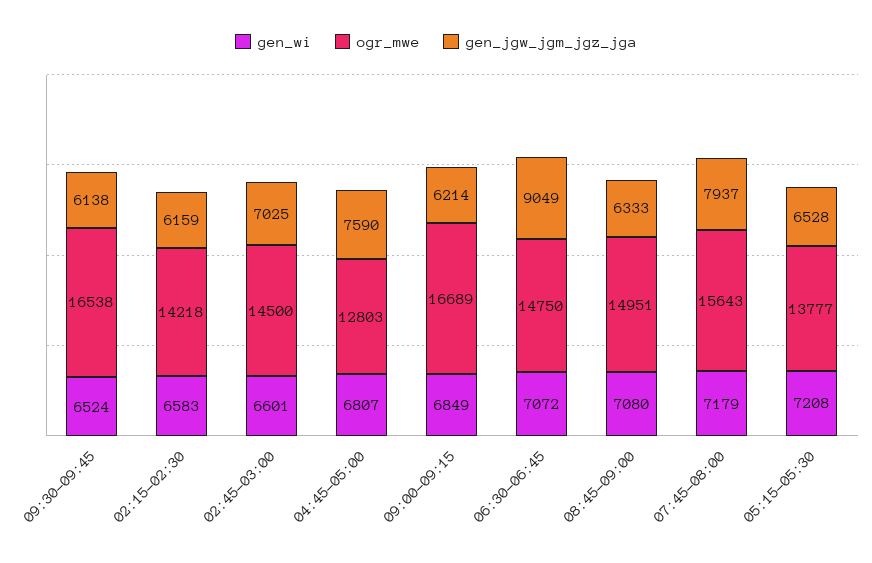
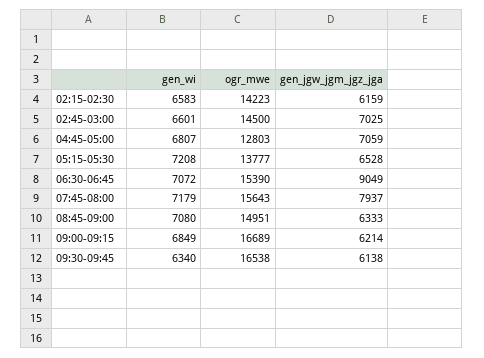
  {
    "gen_wi": {
-     "09:30-09:45": 6524,
+     "09:30-09:45": 6340,
      "02:15-02:30": 6583,
      "02:45-03:00": 6601,
      "04:45-05:00": 6807,
      "09:00-09:15": 6849,
      "06:30-06:45": 7072,
      "08:45-09:00": 7080,
      "07:45-08:00": 7179,
      "05:15-05:30": 7208
    },
    "ogr_mwe": {
      "09:30-09:45": 16538,
-     "02:15-02:30": 14218,
+     "02:15-02:30": 14223,
      "02:45-03:00": 14500,
      "04:45-05:00": 12803,
      "09:00-09:15": 16689,
-     "06:30-06:45": 14750,
+     "06:30-06:45": 15390,
      "08:45-09:00": 14951,
      "07:45-08:00": 15643,
      "05:15-05:30": 13777
    },
    "gen_jgw_jgm_jgz_jga": {
      "09:30-09:45": 6138,
      "02:15-02:30": 6159,
      "02:45-03:00": 7025,
-     "04:45-05:00": 7590,
+     "04:45-05:00": 7059,
      "09:00-09:15": 6214,
      "06:30-06:45": 9049,
      "08:45-09:00": 6333,
      "07:45-08:00": 7937,
      "05:15-05:30": 6528
    }
  }

